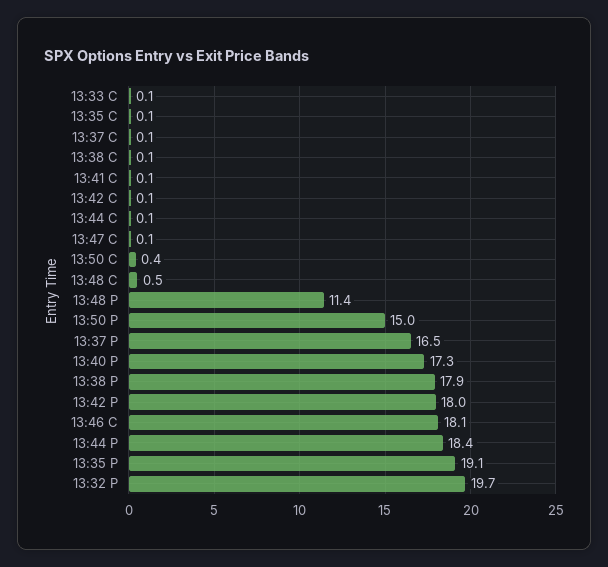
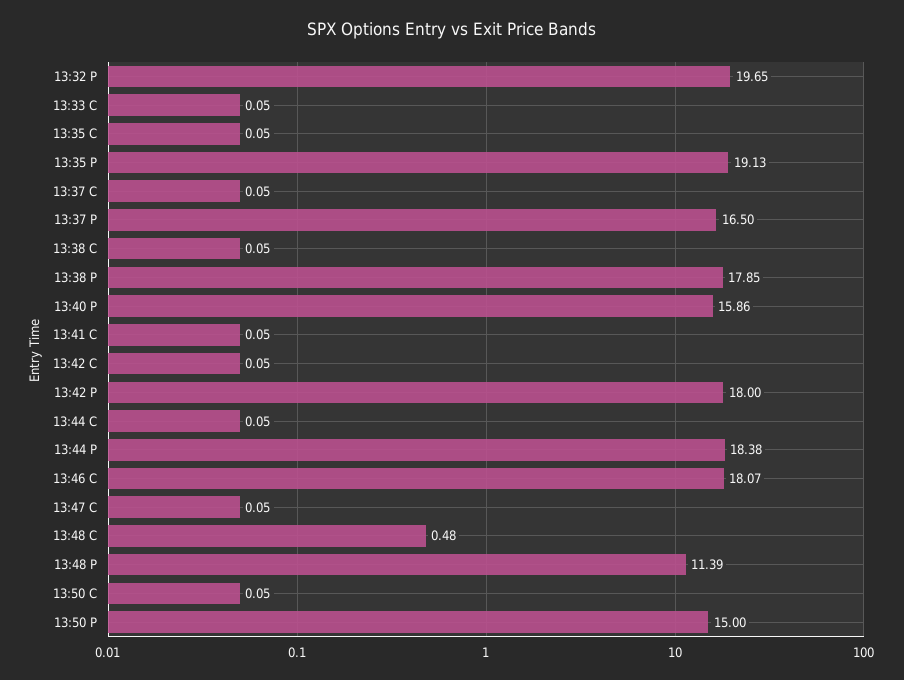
  {
    "13:33 C": 0.05,
    "13:35 C": 0.05,
    "13:37 C": 0.05,
    "13:38 C": 0.05,
    "13:41 C": 0.05,
    "13:42 C": 0.05,
    "13:44 C": 0.05,
    "13:47 C": 0.05,
-   "13:50 C": 0.4,
+   "13:50 C": 0.05,
    "13:48 C": 0.48,
    "13:48 P": 11.39,
    "13:50 P": 15,
    "13:37 P": 16.5,
-   "13:40 P": 17.3,
+   "13:40 P": 15.86,
    "13:38 P": 17.85,
    "13:42 P": 18,
    "13:46 C": 18.07,
    "13:44 P": 18.38,
    "13:35 P": 19.13,
    "13:32 P": 19.65
  }

